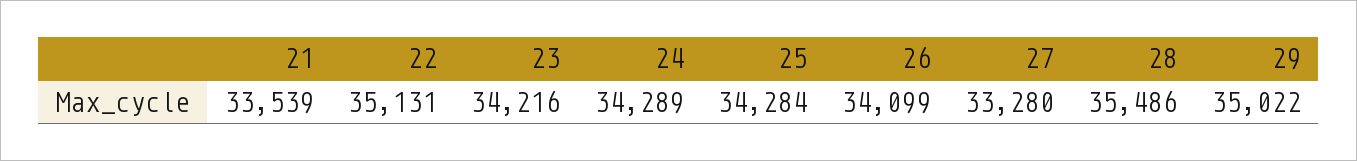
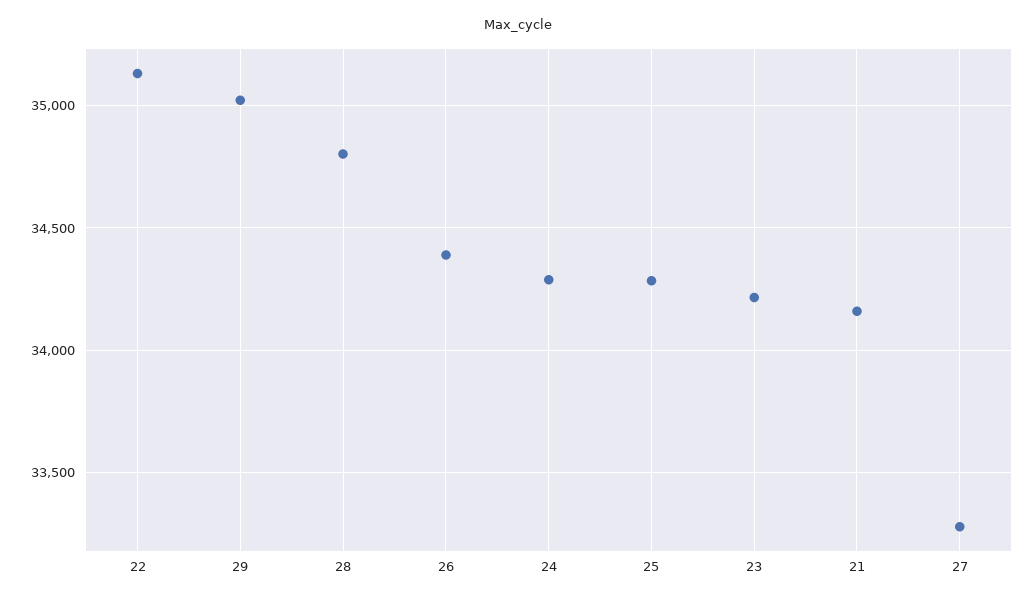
  {
-   "21": 33539,
+   "21": 34150,
    "22": 35131,
    "23": 34216,
    "24": 34289,
    "25": 34284,
-   "26": 34099,
+   "26": 34400,
    "27": 33280,
-   "28": 35486,
+   "28": 34800,
    "29": 35022
  }

